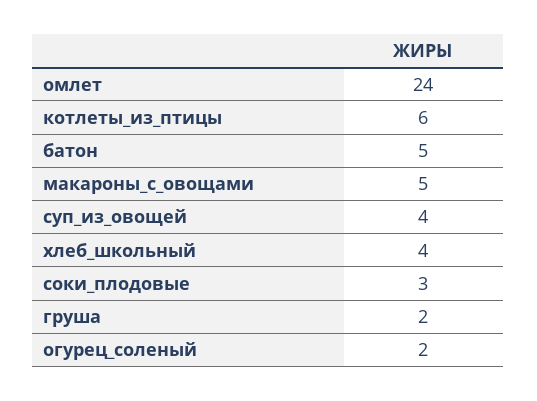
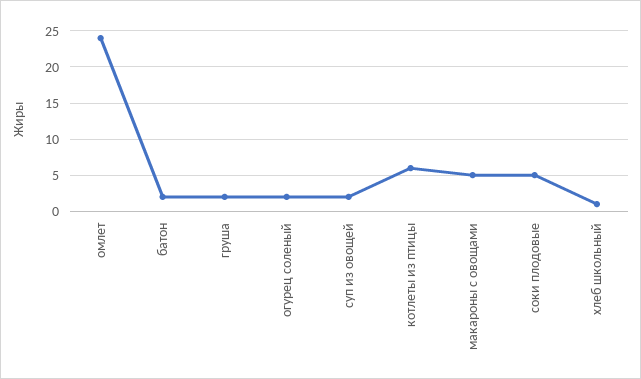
  {
    "омлет": 24,
    "котлеты_из_птицы": 6,
-   "батон": 5,
+   "батон": 2,
    "макароны_с_овощами": 5,
-   "суп_из_овощей": 4,
+   "суп_из_овощей": 2,
-   "хлеб_школьный": 4,
+   "хлеб_школьный": 1,
-   "соки_плодовые": 3,
+   "соки_плодовые": 5,
    "груша": 2,
    "огурец_соленый": 2
  }

